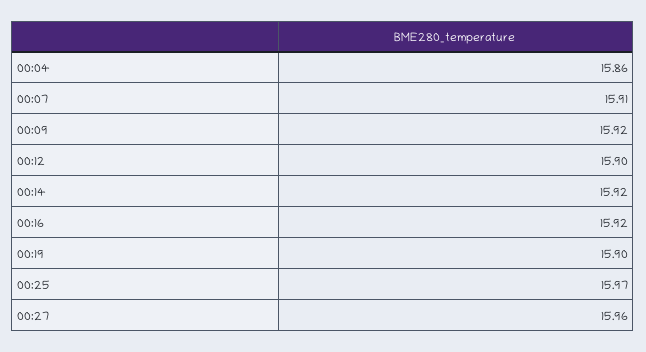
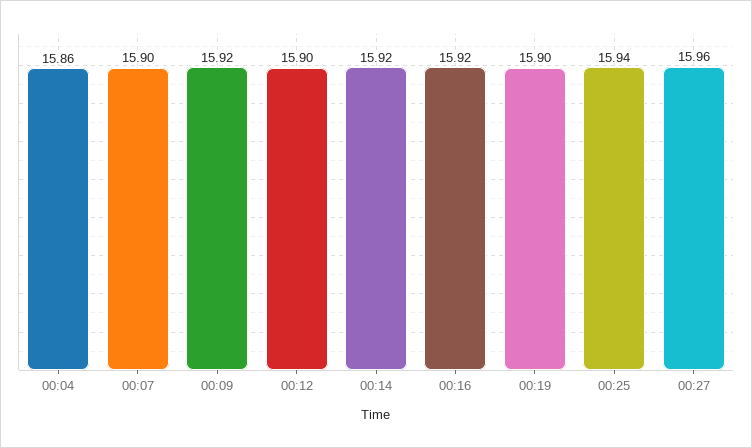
  {
    "00:04": 15.86,
-   "00:07": 15.91,
+   "00:07": 15.9,
    "00:09": 15.92,
    "00:12": 15.9,
    "00:14": 15.92,
    "00:16": 15.92,
    "00:19": 15.9,
-   "00:25": 15.97,
+   "00:25": 15.94,
    "00:27": 15.96
  }

